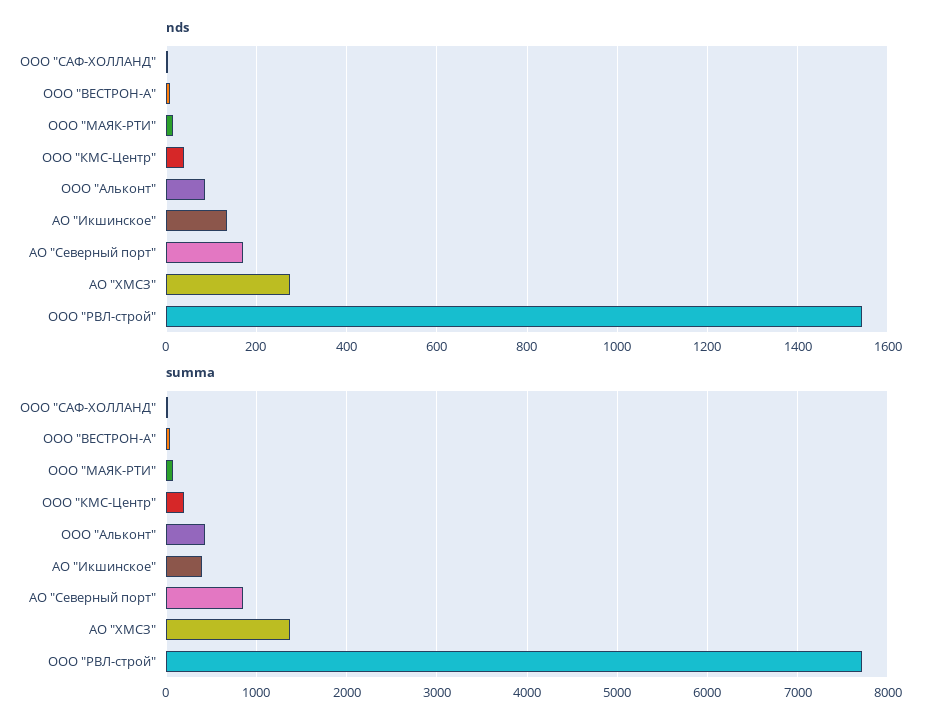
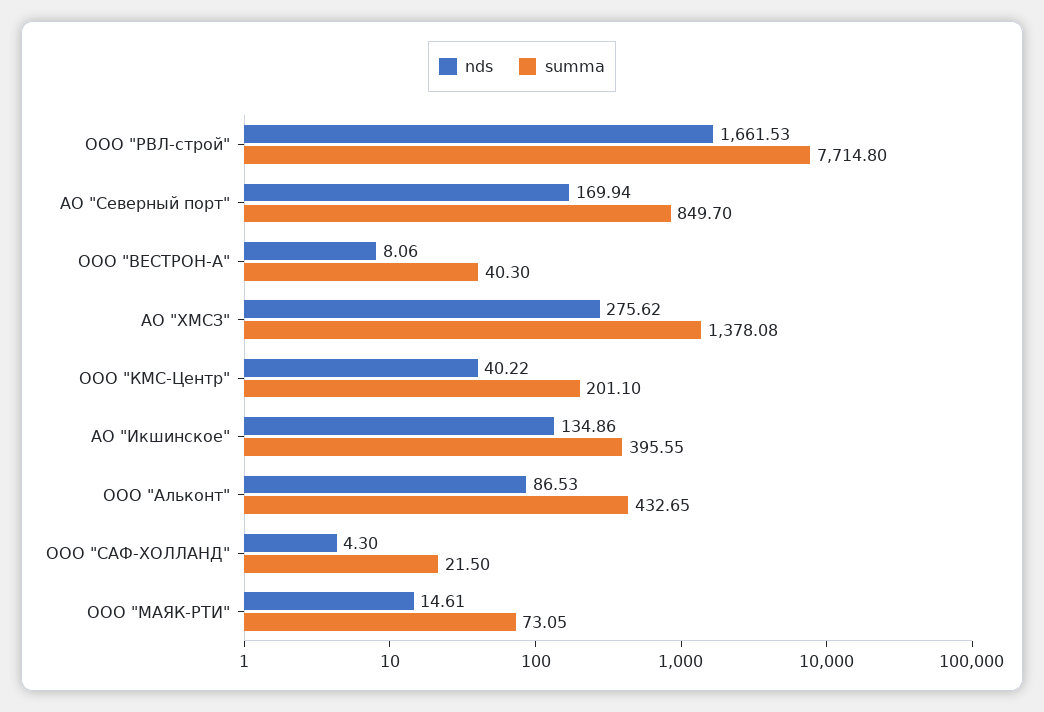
  {
    "nds": {
      "ООО \"САФ-ХОЛЛАНД\"": 4.3,
      "ООО \"ВЕСТРОН-А\"": 8.06,
      "ООО \"МАЯК-РТИ\"": 14.61,
      "ООО \"КМС-Центр\"": 40.22,
      "ООО \"Альконт\"": 86.53,
      "АО \"Икшинское\"": 134.86,
      "АО \"Северный порт\"": 169.94,
      "АО \"ХМСЗ\"": 275.62,
-     "ООО \"РВЛ-строй\"": 1540
+     "ООО \"РВЛ-строй\"": 1661.53
    },
    "summa": {
      "ООО \"САФ-ХОЛЛАНД\"": 21.5,
      "ООО \"ВЕСТРОН-А\"": 40.3,
      "ООО \"МАЯК-РТИ\"": 73.05,
      "ООО \"КМС-Центр\"": 201.1,
      "ООО \"Альконт\"": 432.65,
      "АО \"Икшинское\"": 395.55,
      "АО \"Северный порт\"": 849.7,
      "АО \"ХМСЗ\"": 1378.08,
      "ООО \"РВЛ-строй\"": 7714.8
    }
  }

